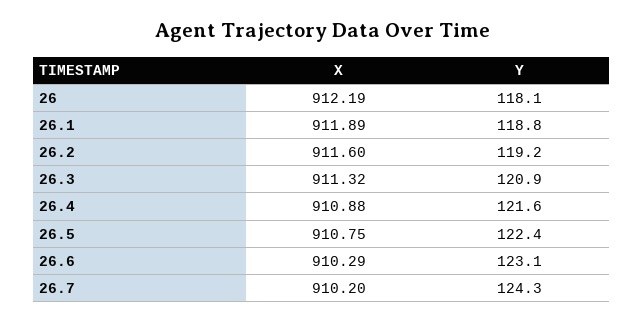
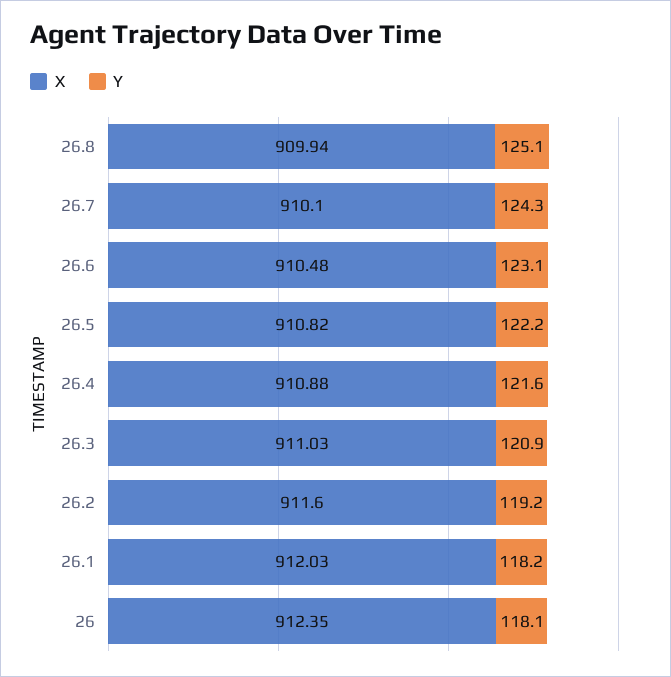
  {
    "X": {
-     "26": 912.19,
+     "26": 912.35,
-     "26.1": 911.89,
+     "26.1": 912.03,
      "26.2": 911.6,
-     "26.3": 911.32,
+     "26.3": 911.03,
      "26.4": 910.88,
-     "26.5": 910.75,
+     "26.5": 910.82,
-     "26.6": 910.29,
+     "26.6": 910.48,
-     "26.7": 910.2
+     "26.7": 910.1,
+     "26.8": 909.94
    },
    "Y": {
      "26": 118.1,
-     "26.1": 118.8,
+     "26.1": 118.2,
      "26.2": 119.2,
      "26.3": 120.9,
      "26.4": 121.6,
-     "26.5": 122.4,
+     "26.5": 122.2,
      "26.6": 123.1,
-     "26.7": 124.3
+     "26.7": 124.3,
+     "26.8": 125.1
    }
  }

